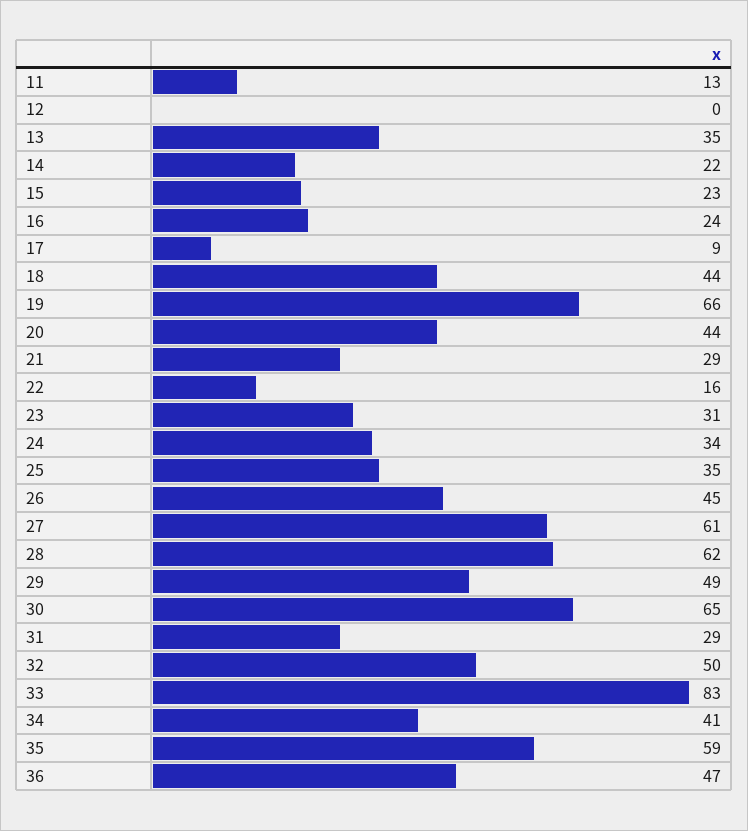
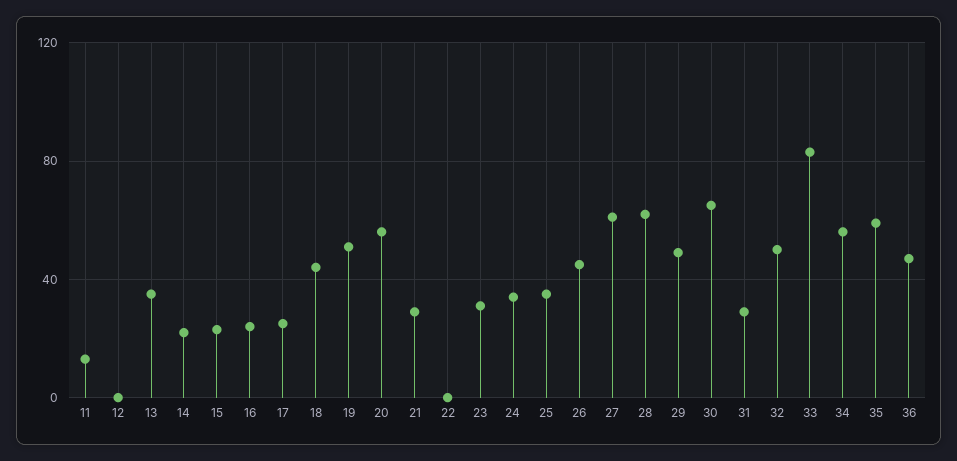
  {
    "11": 13,
    "12": 0,
    "13": 35,
    "14": 22,
    "15": 23,
    "16": 24,
-   "17": 9,
+   "17": 25,
    "18": 44,
-   "19": 66,
+   "19": 50,
-   "20": 44,
+   "20": 55,
    "21": 29,
-   "22": 16,
+   "22": 0,
    "23": 31,
    "24": 34,
    "25": 35,
    "26": 45,
    "27": 61,
    "28": 62,
    "29": 49,
    "30": 65,
    "31": 29,
    "32": 50,
    "33": 83,
-   "34": 41,
+   "34": 55,
    "35": 59,
    "36": 47
  }

